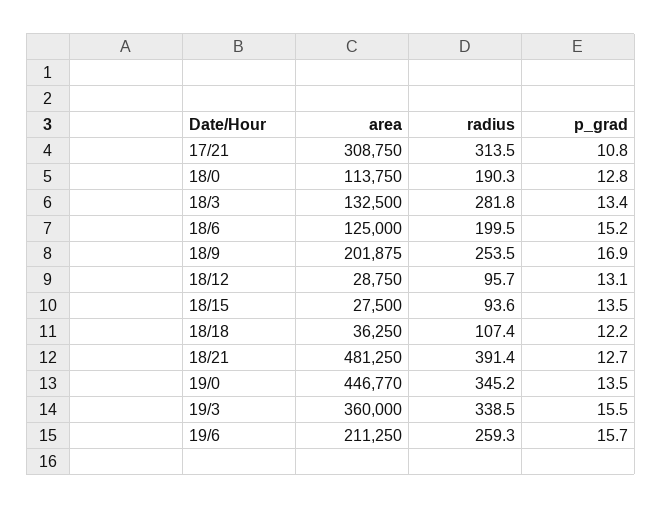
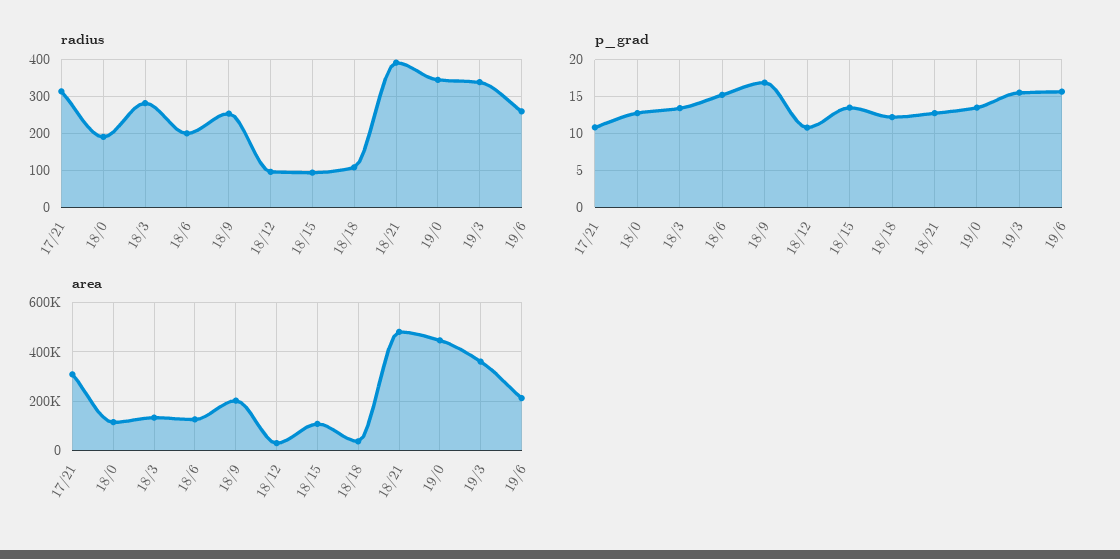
  {
    "area": {
      "17/21": 308750,
      "18/0": 113750,
      "18/3": 132500,
      "18/6": 125000,
      "18/9": 201875,
      "18/12": 28750,
-     "18/15": 27500,
+     "18/15": 100000,
      "18/18": 36250,
      "18/21": 481250,
      "19/0": 446770,
      "19/3": 360000,
      "19/6": 211250
    },
    "radius": {
      "17/21": 313.5,
      "18/0": 190.3,
      "18/3": 281.8,
      "18/6": 199.5,
      "18/9": 253.5,
      "18/12": 95.7,
      "18/15": 93.6,
      "18/18": 107.4,
      "18/21": 391.4,
      "19/0": 345.2,
      "19/3": 338.5,
      "19/6": 259.3
    },
    "p_grad": {
      "17/21": 10.8,
      "18/0": 12.8,
      "18/3": 13.4,
      "18/6": 15.2,
      "18/9": 16.9,
-     "18/12": 13.1,
+     "18/12": 11,
      "18/15": 13.5,
      "18/18": 12.2,
      "18/21": 12.7,
      "19/0": 13.5,
      "19/3": 15.5,
      "19/6": 15.7
    }
  }

